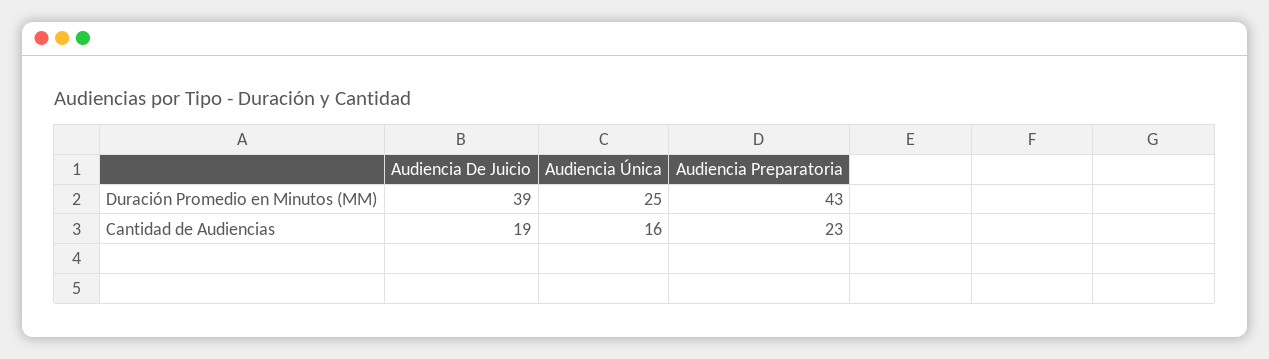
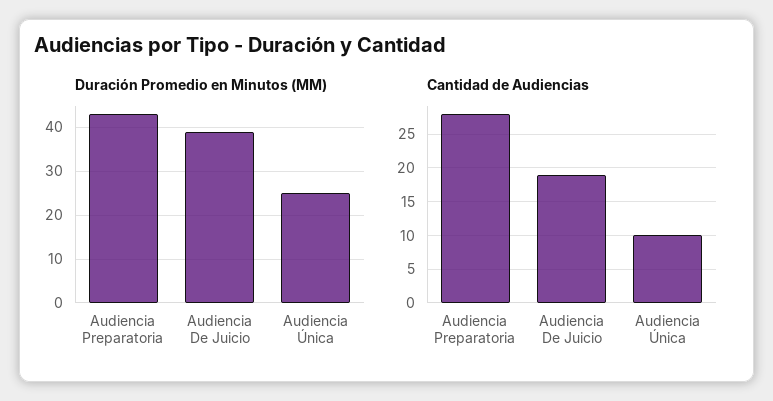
  {
    "Duración Promedio en Minutos (MM)": {
      "Audiencia De Juicio": 39,
      "Audiencia Única": 25,
      "Audiencia Preparatoria": 43
    },
    "Cantidad de Audiencias": {
      "Audiencia De Juicio": 19,
-     "Audiencia Única": 16,
+     "Audiencia Única": 10,
-     "Audiencia Preparatoria": 23
+     "Audiencia Preparatoria": 28
    }
  }

